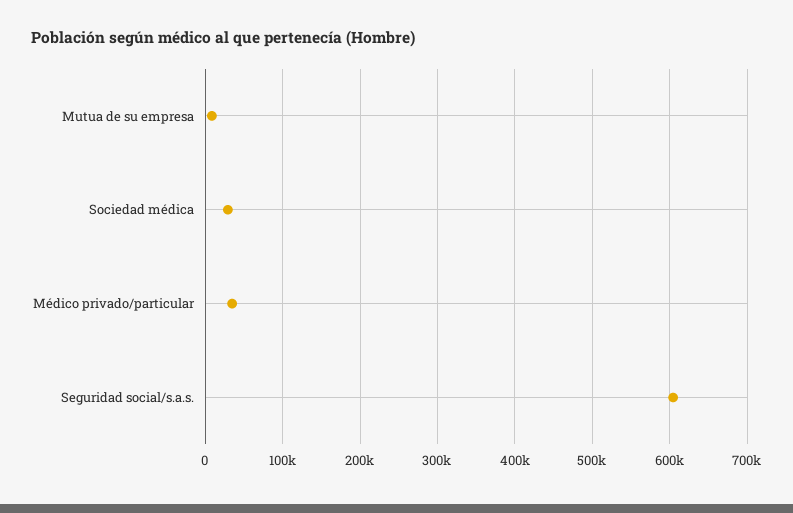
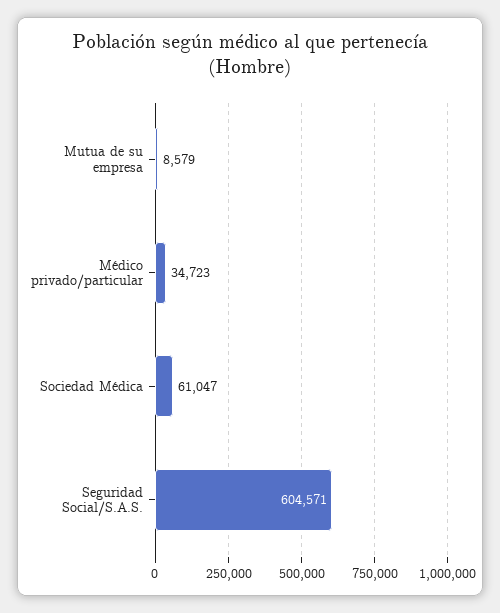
  {
    "Mutua de su empresa": 8579,
-   "Sociedad médica": 30000,
+   "Sociedad médica": 61047,
    "Médico privado/particular": 34723,
    "Seguridad social/s.a.s.": 604571
  }

